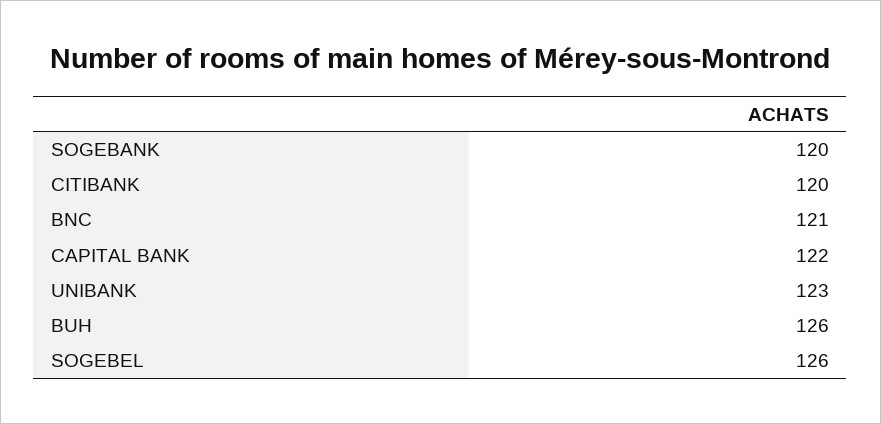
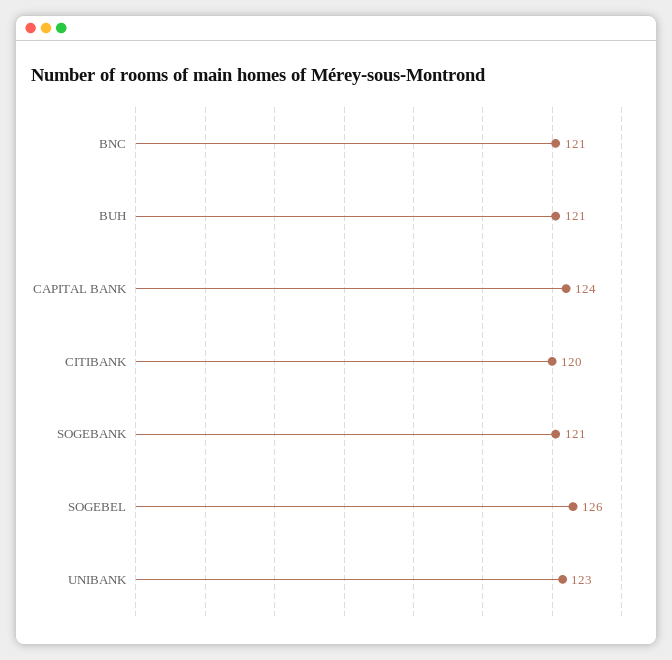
  {
-   "SOGEBANK": 120,
+   "SOGEBANK": 121,
    "CITIBANK": 120,
    "BNC": 121,
-   "CAPITAL BANK": 122,
+   "CAPITAL BANK": 124,
    "UNIBANK": 123,
-   "BUH": 126,
+   "BUH": 121,
    "SOGEBEL": 126
  }

